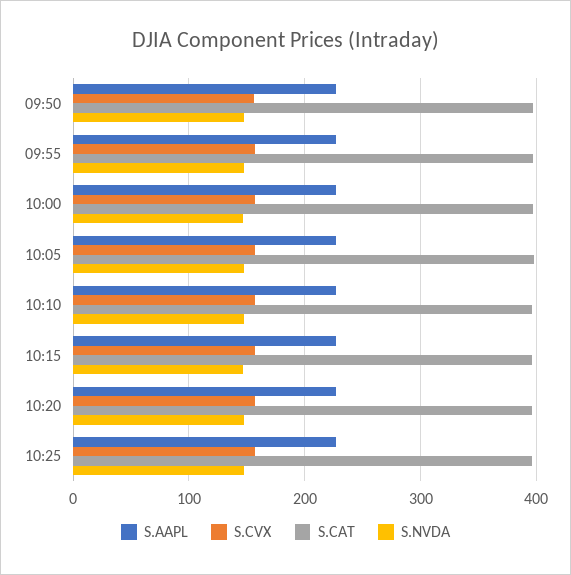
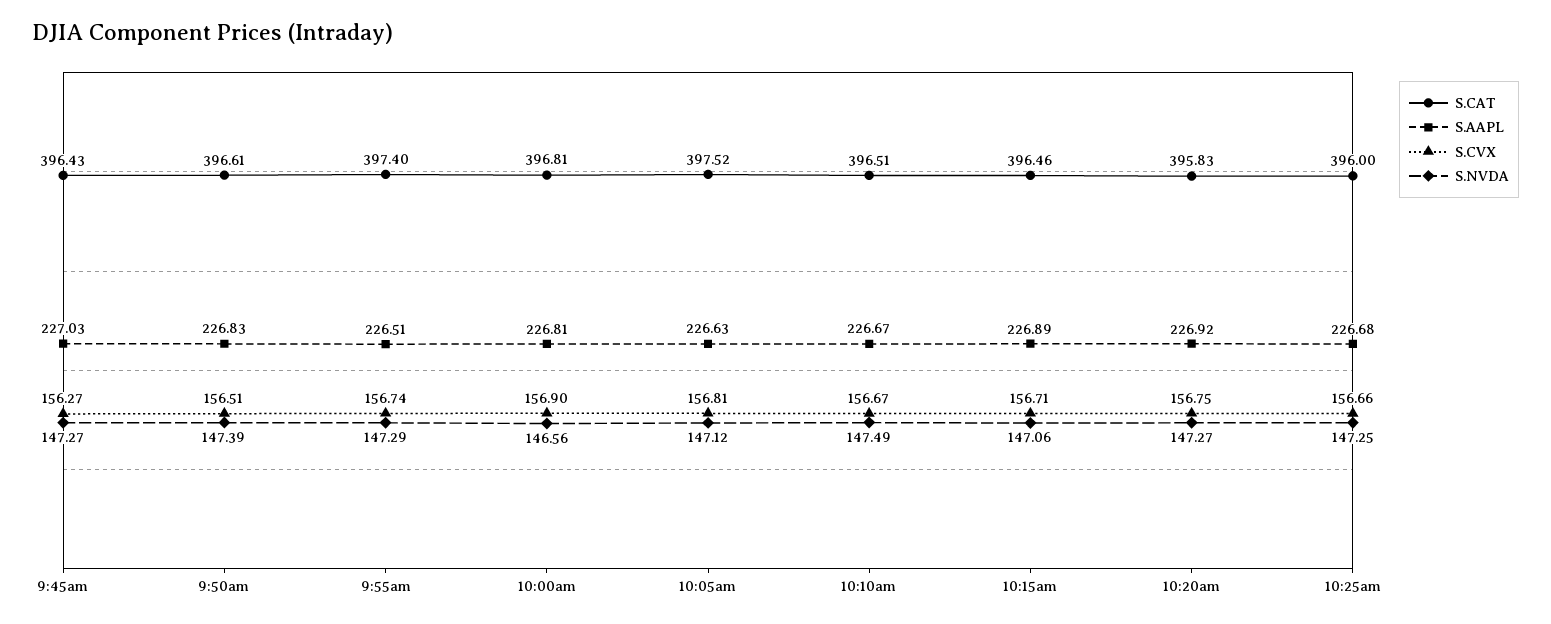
  {
    "S.AAPL": {
      "09:50": 226.83,
      "09:55": 226.51,
      "10:00": 226.81,
      "10:05": 226.63,
      "10:10": 226.67,
      "10:15": 226.89,
      "10:20": 226.92,
-     "10:25": 226.68
+     "10:25": 226.68,
+     "9:45am": 227.03
    },
    "S.CVX": {
      "09:50": 156.51,
      "09:55": 156.74,
      "10:00": 156.9,
      "10:05": 156.81,
      "10:10": 156.67,
      "10:15": 156.71,
      "10:20": 156.75,
-     "10:25": 156.66
+     "10:25": 156.66,
+     "9:45am": 156.27
    },
    "S.CAT": {
      "09:50": 396.61,
      "09:55": 397.4,
      "10:00": 396.81,
      "10:05": 397.52,
      "10:10": 396.51,
      "10:15": 396.46,
      "10:20": 395.83,
-     "10:25": 396
+     "10:25": 396,
+     "9:45am": 396.43
    },
    "S.NVDA": {
      "09:50": 147.39,
      "09:55": 147.29,
      "10:00": 146.56,
      "10:05": 147.12,
      "10:10": 147.49,
      "10:15": 147.06,
      "10:20": 147.27,
-     "10:25": 147.25
+     "10:25": 147.25,
+     "9:45am": 147.27
    }
  }

